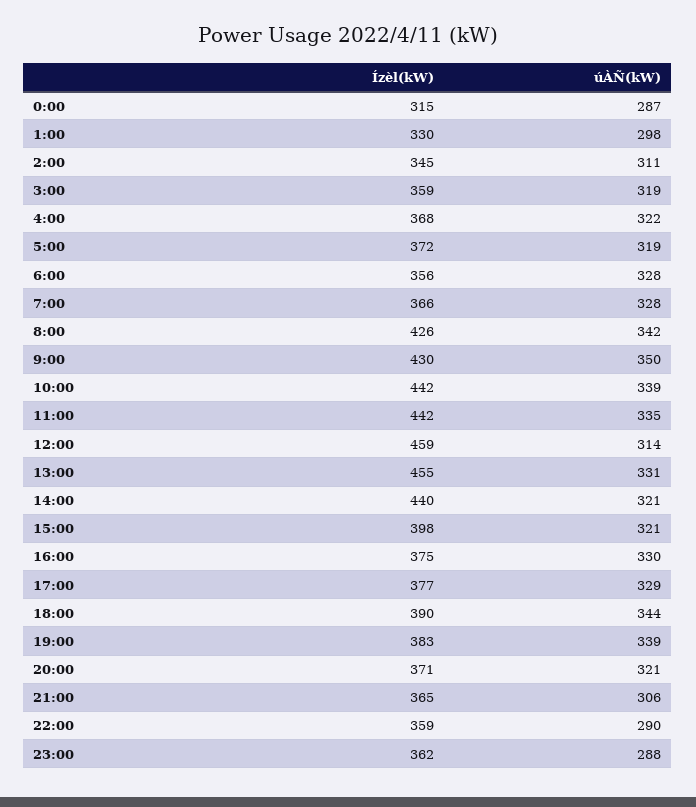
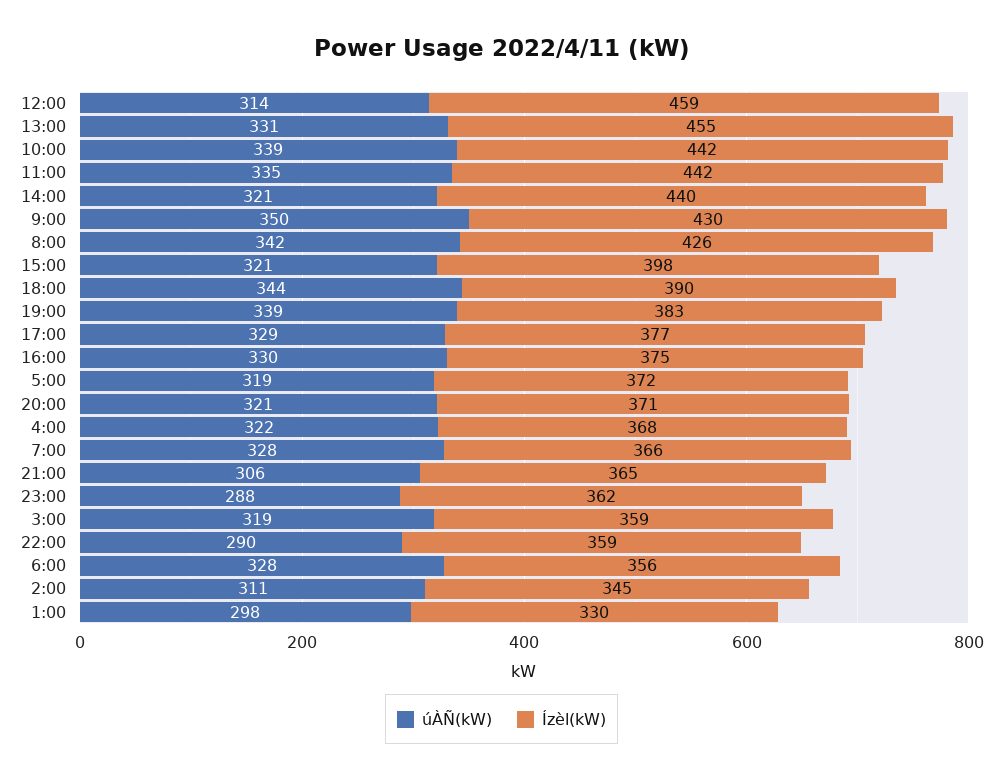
  {
    "Ízèl(kW)": {
-     "0:00": 315,
      "1:00": 330,
      "2:00": 345,
      "3:00": 359,
      "4:00": 368,
      "5:00": 372,
      "6:00": 356,
      "7:00": 366,
      "8:00": 426,
      "9:00": 430,
      "10:00": 442,
      "11:00": 442,
      "12:00": 459,
      "13:00": 455,
      "14:00": 440,
      "15:00": 398,
      "16:00": 375,
      "17:00": 377,
      "18:00": 390,
      "19:00": 383,
      "20:00": 371,
      "21:00": 365,
      "22:00": 359,
      "23:00": 362
    },
    "úÀÑ(kW)": {
-     "0:00": 287,
      "1:00": 298,
      "2:00": 311,
      "3:00": 319,
      "4:00": 322,
      "5:00": 319,
      "6:00": 328,
      "7:00": 328,
      "8:00": 342,
      "9:00": 350,
      "10:00": 339,
      "11:00": 335,
      "12:00": 314,
      "13:00": 331,
      "14:00": 321,
      "15:00": 321,
      "16:00": 330,
      "17:00": 329,
      "18:00": 344,
      "19:00": 339,
      "20:00": 321,
      "21:00": 306,
      "22:00": 290,
      "23:00": 288
    }
  }

